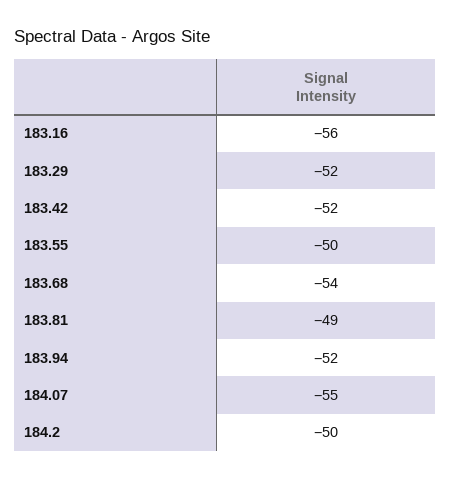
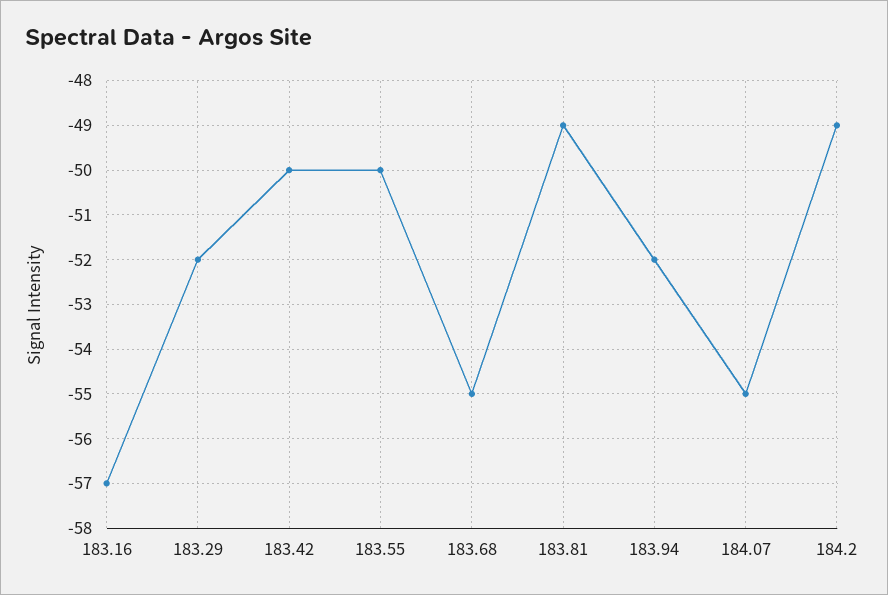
  {
-   "183.16": -56,
+   "183.16": -57,
    "183.29": -52,
-   "183.42": -52,
+   "183.42": -50,
    "183.55": -50,
-   "183.68": -54,
+   "183.68": -55,
    "183.81": -49,
    "183.94": -52,
    "184.07": -55,
-   "184.2": -50
+   "184.2": -49
  }

